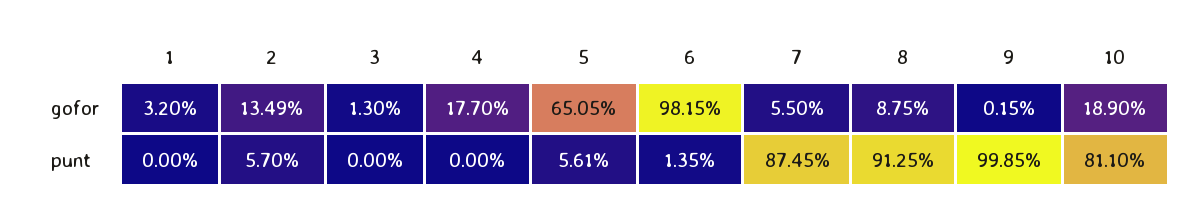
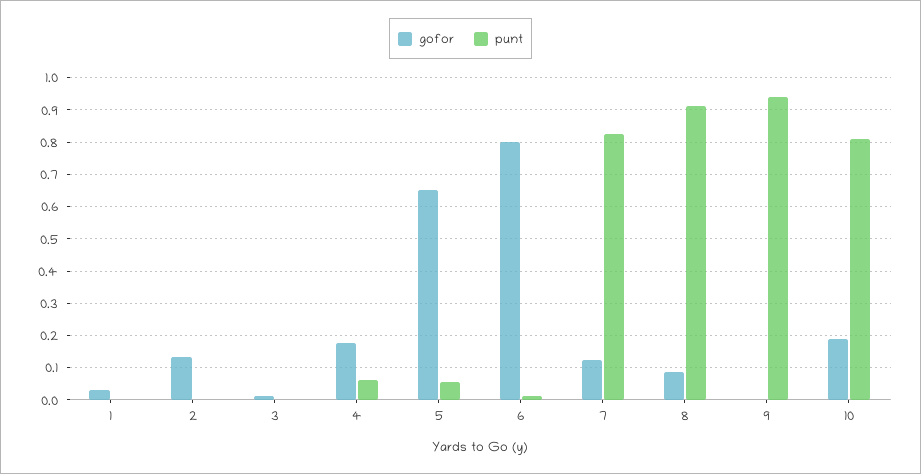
  {
    "gofor": {
      "1": 0.032,
      "2": 0.1349,
      "3": 0.013,
      "4": 0.177,
      "5": 0.6505,
-     "6": 0.9815,
+     "6": 0.8,
-     "7": 0.055,
+     "7": 0.12,
      "8": 0.0875,
      "9": 0.0015,
      "10": 0.189
    },
    "punt": {
      "1": 0,
-     "2": 0.057,
+     "2": 0,
      "3": 0,
-     "4": 0,
+     "4": 0.06,
      "5": 0.0561,
      "6": 0.0135,
-     "7": 0.8745,
+     "7": 0.82,
      "8": 0.9125,
-     "9": 0.9985,
+     "9": 0.94,
      "10": 0.811
    }
  }

